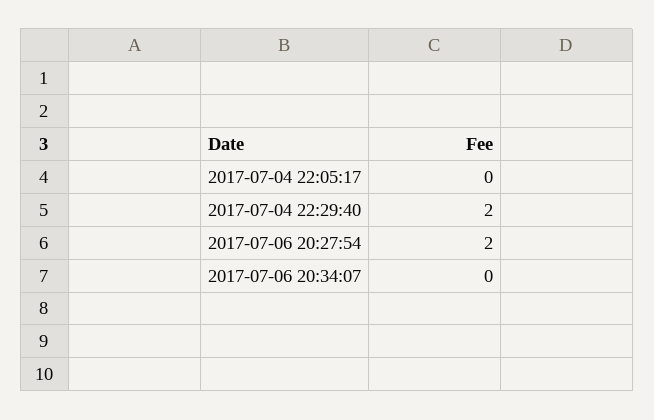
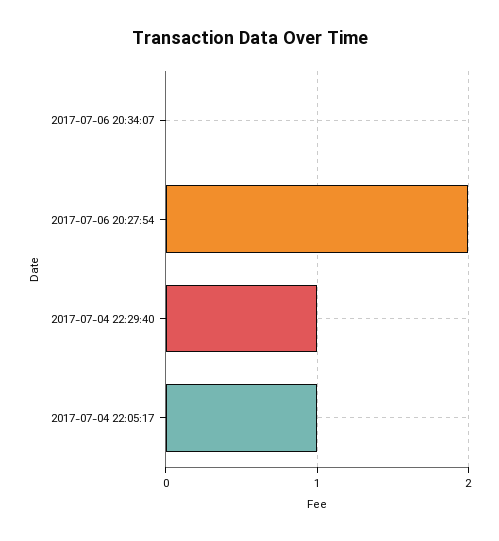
  {
-   "2017-07-04 22:05:17": 0,
+   "2017-07-04 22:05:17": 1,
-   "2017-07-04 22:29:40": 2,
+   "2017-07-04 22:29:40": 1,
    "2017-07-06 20:27:54": 2,
    "2017-07-06 20:34:07": 0
  }

